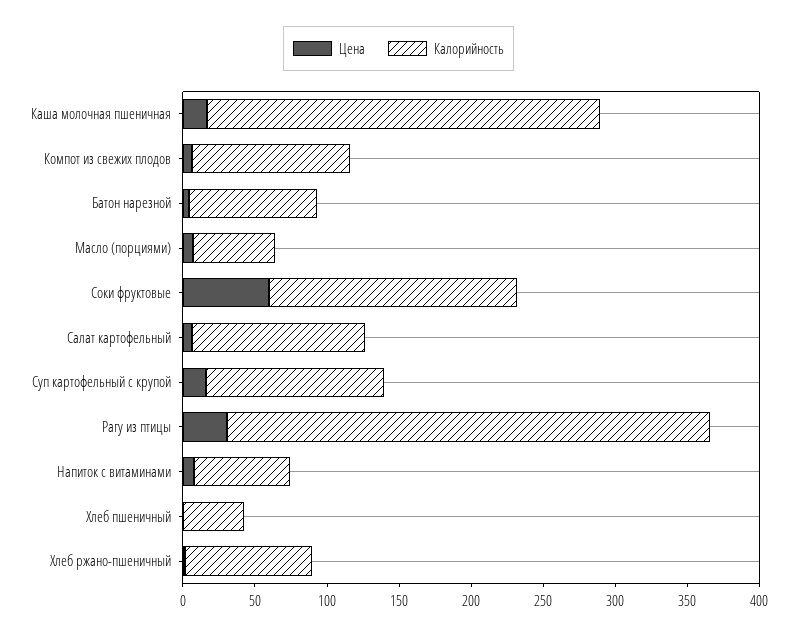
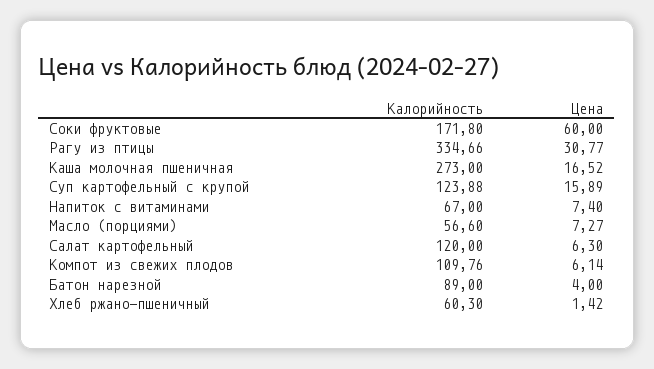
  {
    "Цена": {
      "Каша молочная пшеничная": 16.52,
      "Компот из свежих плодов": 6.14,
      "Батон нарезной": 4,
      "Масло (порциями)": 7.27,
      "Соки фруктовые": 60,
      "Салат картофельный": 6.3,
      "Суп картофельный с крупой": 15.89,
      "Рагу из птицы": 30.77,
      "Напиток с витаминами": 7.4,
-     "Хлеб пшеничный": 0,
      "Хлеб ржано-пшеничный": 1.42
    },
    "Калорийность": {
      "Каша молочная пшеничная": 273,
      "Компот из свежих плодов": 109.76,
      "Батон нарезной": 89,
      "Масло (порциями)": 56.6,
      "Соки фруктовые": 171.8,
      "Салат картофельный": 120,
      "Суп картофельный с крупой": 123.88,
      "Рагу из птицы": 334.66,
      "Напиток с витаминами": 67,
-     "Хлеб пшеничный": 40,
-     "Хлеб ржано-пшеничный": 90
+     "Хлеб ржано-пшеничный": 60.3
    }
  }

